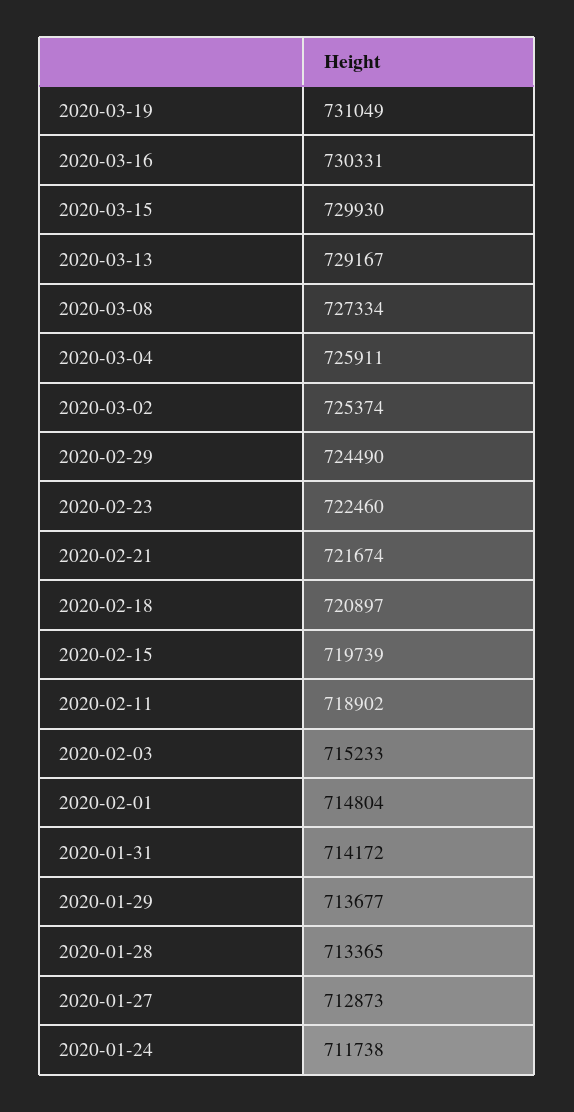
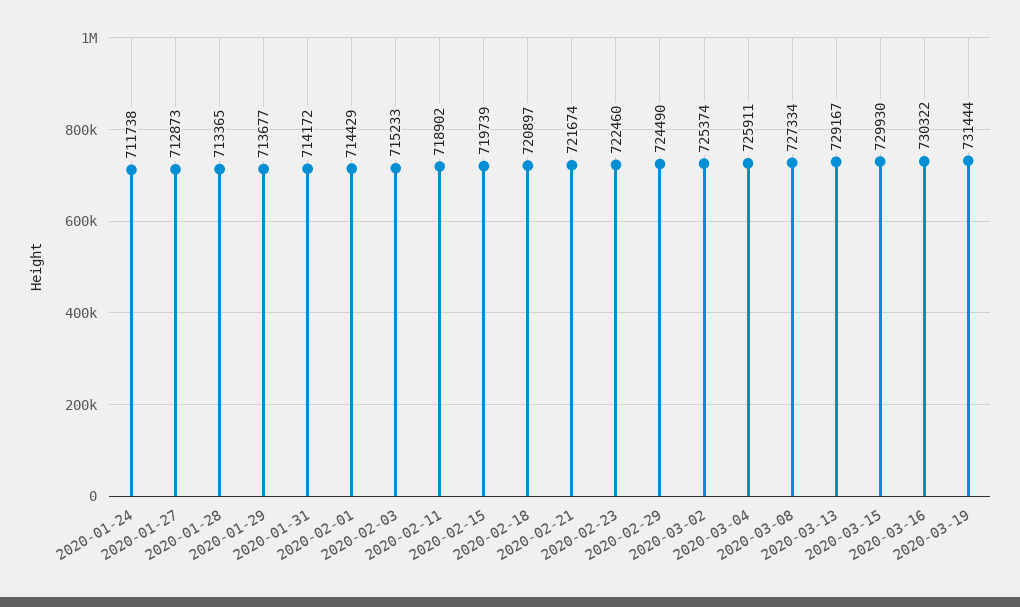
  {
-   "2020-03-19": 731049,
+   "2020-03-19": 731444,
-   "2020-03-16": 730331,
+   "2020-03-16": 730322,
    "2020-03-15": 729930,
    "2020-03-13": 729167,
    "2020-03-08": 727334,
    "2020-03-04": 725911,
    "2020-03-02": 725374,
    "2020-02-29": 724490,
    "2020-02-23": 722460,
    "2020-02-21": 721674,
    "2020-02-18": 720897,
    "2020-02-15": 719739,
    "2020-02-11": 718902,
    "2020-02-03": 715233,
-   "2020-02-01": 714804,
+   "2020-02-01": 714429,
    "2020-01-31": 714172,
    "2020-01-29": 713677,
    "2020-01-28": 713365,
    "2020-01-27": 712873,
    "2020-01-24": 711738
  }

